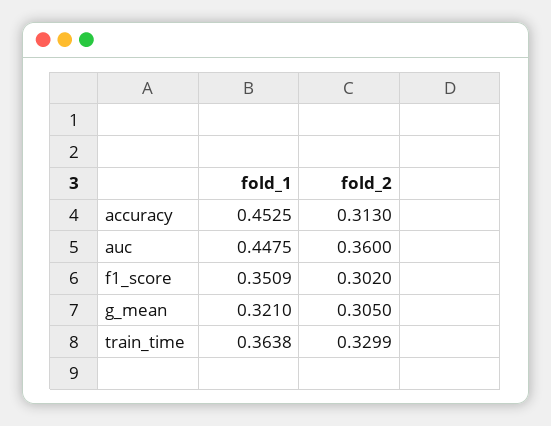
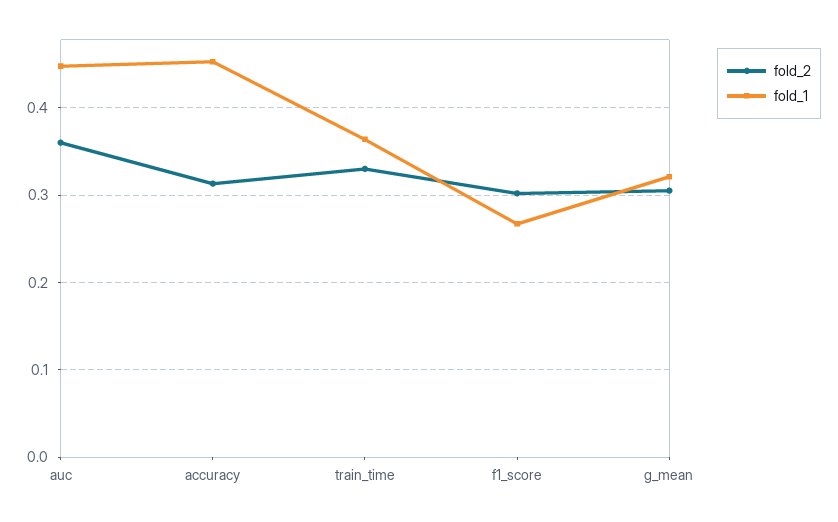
  {
    "fold_1": {
      "accuracy": 0.4525,
      "auc": 0.4475,
-     "f1_score": 0.3509,
+     "f1_score": 0.27,
      "g_mean": 0.321,
      "train_time": 0.3638
    },
    "fold_2": {
      "accuracy": 0.313,
      "auc": 0.36,
      "f1_score": 0.302,
      "g_mean": 0.305,
      "train_time": 0.3299
    }
  }

